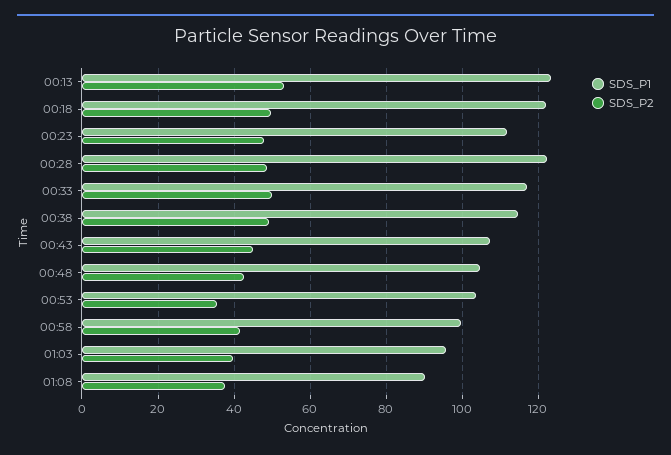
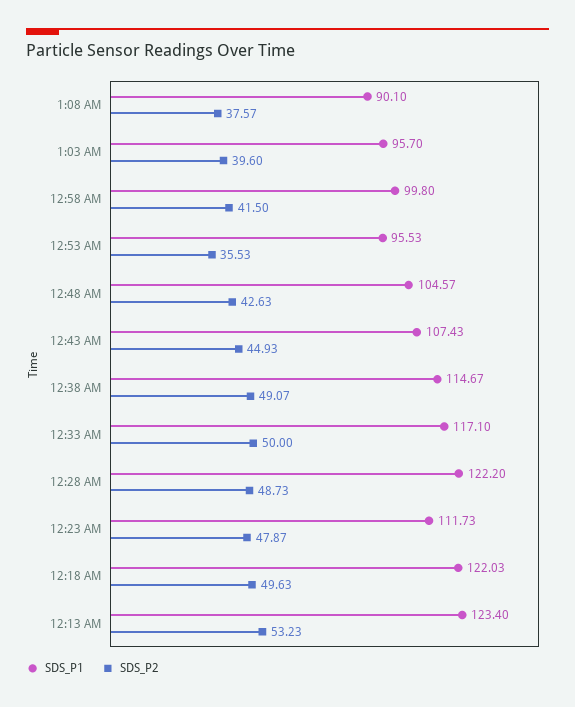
  {
    "SDS_P1": {
      "00:13": 123.4,
      "00:18": 122.03,
      "00:23": 111.73,
      "00:28": 122.2,
      "00:33": 117.1,
      "00:38": 114.67,
      "00:43": 107.43,
      "00:48": 104.57,
-     "00:53": 104,
+     "00:53": 95.53,
      "00:58": 99.8,
      "01:03": 95.7,
      "01:08": 90.1
    },
    "SDS_P2": {
      "00:13": 53.23,
      "00:18": 49.63,
      "00:23": 47.87,
      "00:28": 48.73,
      "00:33": 50,
      "00:38": 49.07,
      "00:43": 44.93,
      "00:48": 42.63,
      "00:53": 35.53,
      "00:58": 41.5,
      "01:03": 39.6,
      "01:08": 37.57
    }
  }

